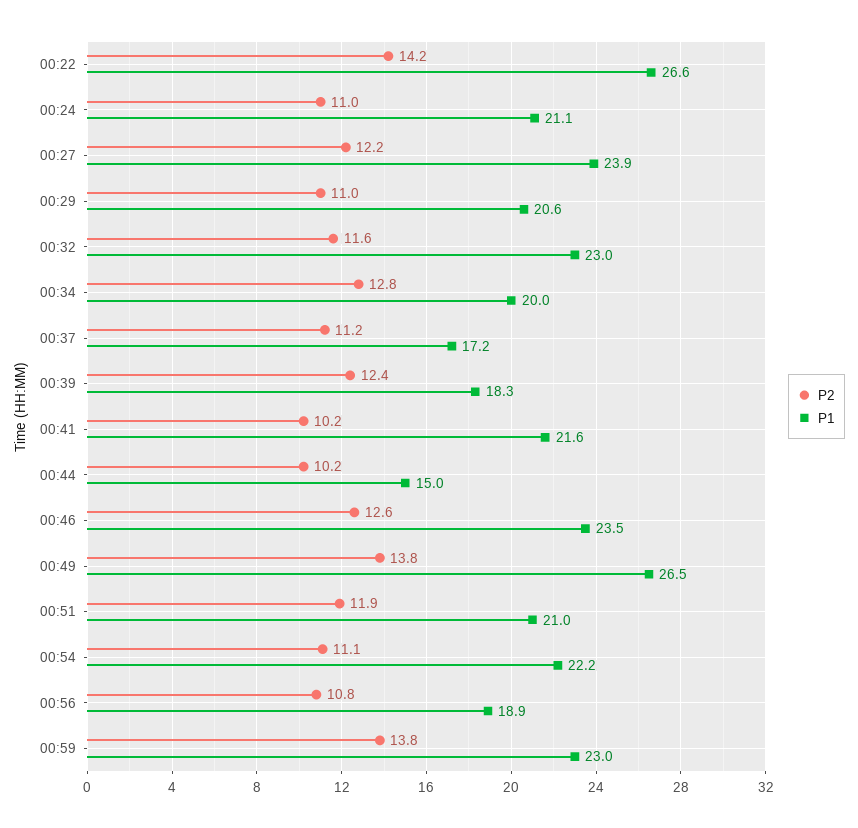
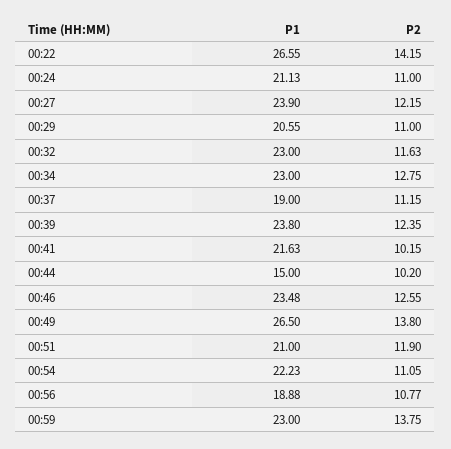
  {
    "P2": {
      "00:22": 14.15,
      "00:24": 11,
      "00:27": 12.15,
      "00:29": 11,
      "00:32": 11.63,
      "00:34": 12.75,
      "00:37": 11.15,
      "00:39": 12.35,
      "00:41": 10.15,
      "00:44": 10.2,
      "00:46": 12.55,
      "00:49": 13.8,
      "00:51": 11.9,
      "00:54": 11.05,
      "00:56": 10.77,
      "00:59": 13.75
    },
    "P1": {
      "00:22": 26.55,
      "00:24": 21.13,
      "00:27": 23.9,
      "00:29": 20.55,
      "00:32": 23,
-     "00:34": 20,
+     "00:34": 23,
-     "00:37": 17.2,
+     "00:37": 19,
-     "00:39": 18.3,
+     "00:39": 23.8,
      "00:41": 21.63,
      "00:44": 15,
      "00:46": 23.48,
      "00:49": 26.5,
      "00:51": 21,
      "00:54": 22.23,
      "00:56": 18.88,
      "00:59": 23
    }
  }

